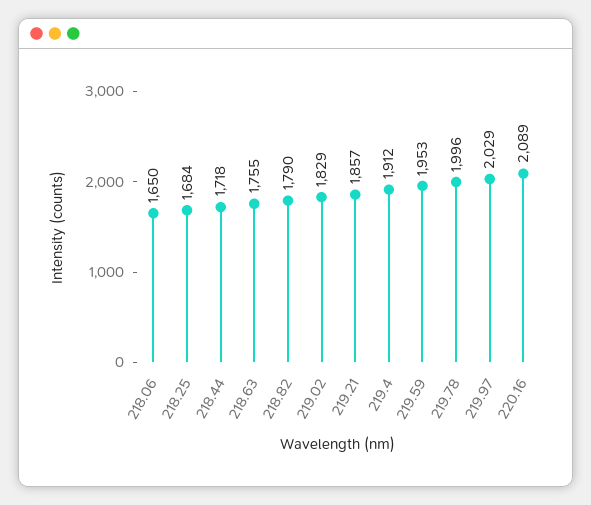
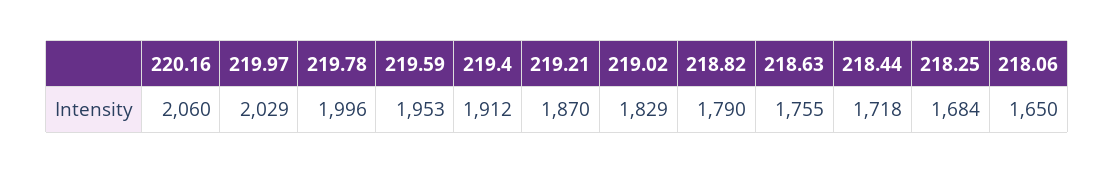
  {
    "218.06": 1650,
    "218.25": 1684,
    "218.44": 1718,
    "218.63": 1755,
    "218.82": 1790,
    "219.02": 1829,
-   "219.21": 1857,
+   "219.21": 1870,
    "219.4": 1912,
    "219.59": 1953,
    "219.78": 1996,
    "219.97": 2029,
-   "220.16": 2089
+   "220.16": 2060
  }

